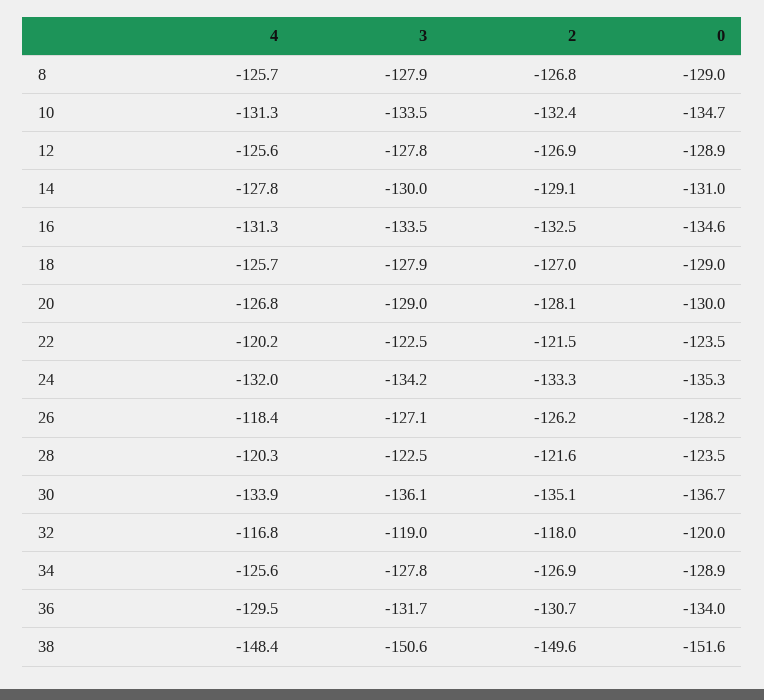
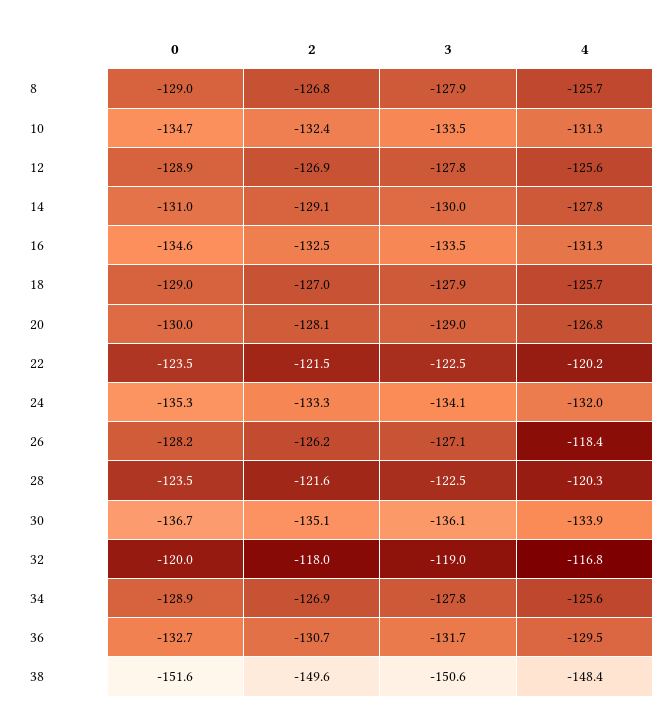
  {
    "4": {
      "8": -125.7,
      "10": -131.3,
      "12": -125.6,
      "14": -127.8,
      "16": -131.3,
      "18": -125.7,
      "20": -126.8,
      "22": -120.2,
      "24": -132,
      "26": -118.4,
      "28": -120.3,
      "30": -133.9,
      "32": -116.8,
      "34": -125.6,
      "36": -129.5,
      "38": -148.4
    },
    "3": {
      "8": -127.9,
      "10": -133.5,
      "12": -127.8,
      "14": -130,
      "16": -133.5,
      "18": -127.9,
      "20": -129,
      "22": -122.5,
-     "24": -134.2,
+     "24": -134.1,
      "26": -127.1,
      "28": -122.5,
      "30": -136.1,
      "32": -119,
      "34": -127.8,
      "36": -131.7,
      "38": -150.6
    },
    "2": {
      "8": -126.8,
      "10": -132.4,
      "12": -126.9,
      "14": -129.1,
      "16": -132.5,
      "18": -127,
      "20": -128.1,
      "22": -121.5,
      "24": -133.3,
      "26": -126.2,
      "28": -121.6,
      "30": -135.1,
      "32": -118,
      "34": -126.9,
      "36": -130.7,
      "38": -149.6
    },
    "0": {
      "8": -129,
      "10": -134.7,
      "12": -128.9,
      "14": -131,
      "16": -134.6,
      "18": -129,
      "20": -130,
      "22": -123.5,
      "24": -135.3,
      "26": -128.2,
      "28": -123.5,
      "30": -136.7,
      "32": -120,
      "34": -128.9,
-     "36": -134,
+     "36": -132.7,
      "38": -151.6
    }
  }

